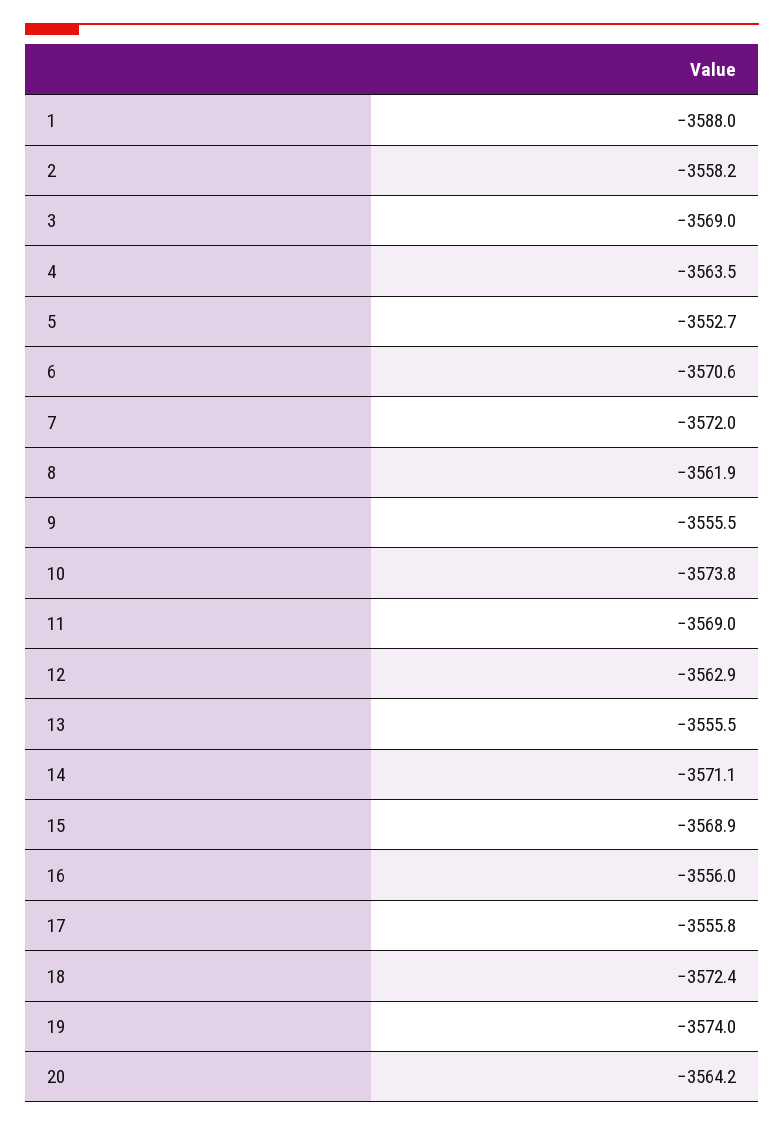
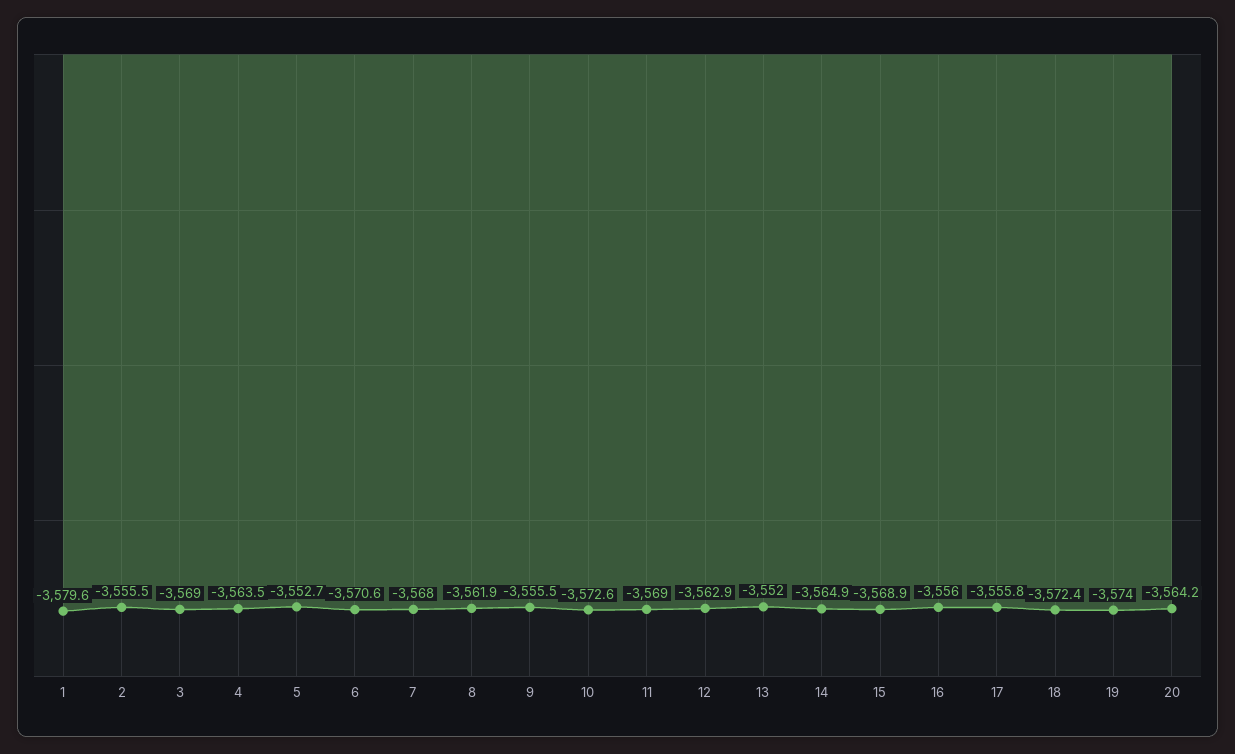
  {
-   "1": -3588,
+   "1": -3579.6,
-   "2": -3558.2,
+   "2": -3555.5,
    "3": -3569,
    "4": -3563.5,
    "5": -3552.7,
    "6": -3570.6,
-   "7": -3572,
+   "7": -3568,
    "8": -3561.9,
    "9": -3555.5,
-   "10": -3573.8,
+   "10": -3572.6,
    "11": -3569,
    "12": -3562.9,
-   "13": -3555.5,
+   "13": -3552,
-   "14": -3571.1,
+   "14": -3564.9,
    "15": -3568.9,
    "16": -3556,
    "17": -3555.8,
    "18": -3572.4,
    "19": -3574,
    "20": -3564.2
  }

